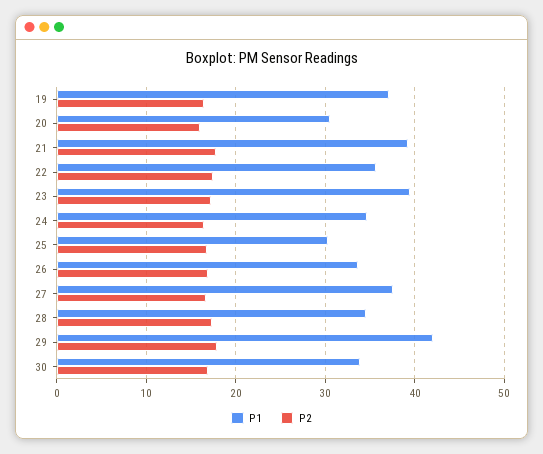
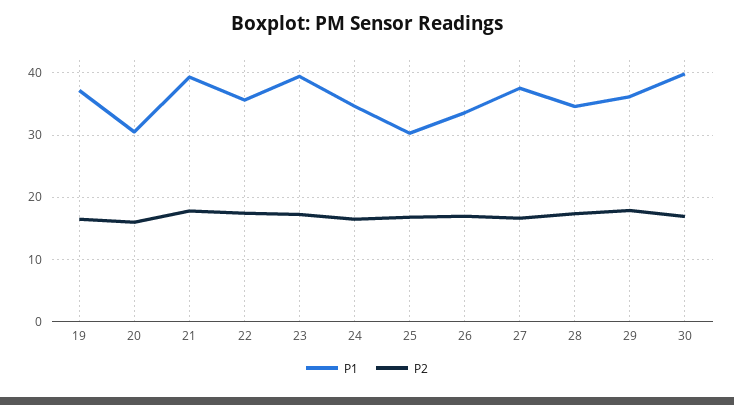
  {
    "P1": {
      "19": 37,
      "20": 31,
      "21": 39,
      "22": 36,
      "23": 39,
      "24": 35,
      "25": 30,
      "26": 34,
      "27": 38,
      "28": 35,
-     "29": 42,
+     "29": 36,
-     "30": 34
+     "30": 40
    },
    "P2": {
      "19": 16,
      "20": 16,
      "21": 18,
      "22": 17,
      "23": 17,
      "24": 16,
      "25": 17,
      "26": 17,
      "27": 17,
      "28": 17,
      "29": 18,
      "30": 17
    }
  }

